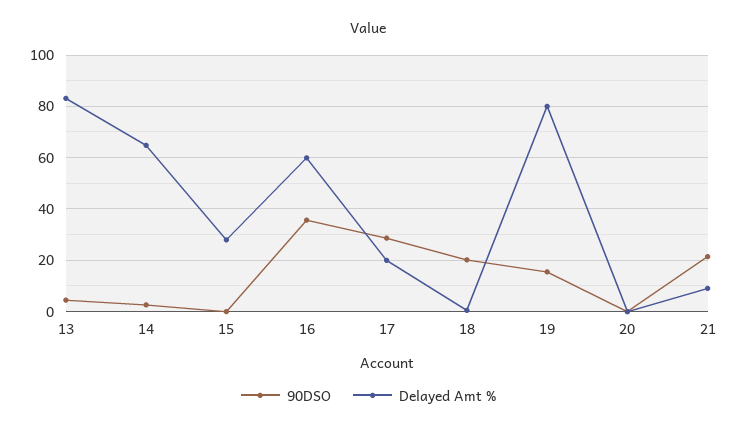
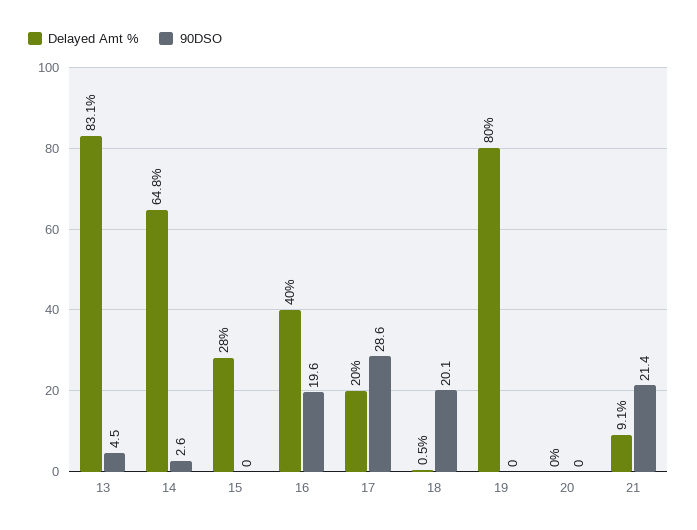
  {
    "90DSO": {
      "13": 4.5,
      "14": 2.6,
      "15": 0,
-     "16": 35,
+     "16": 19.6,
      "17": 28.6,
      "18": 20.1,
-     "19": 15,
+     "19": 0,
      "20": 0,
      "21": 21.4
    },
    "Delayed Amt %": {
      "13": 83.1,
      "14": 64.8,
      "15": 28,
-     "16": 60,
+     "16": 40,
      "17": 20,
      "18": 0.5,
      "19": 80,
      "20": 0,
      "21": 9.1
    }
  }

